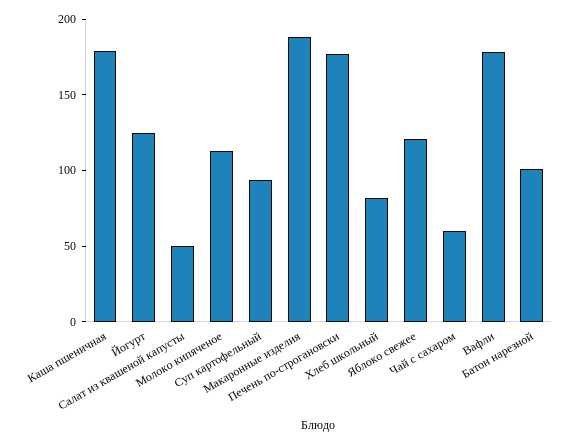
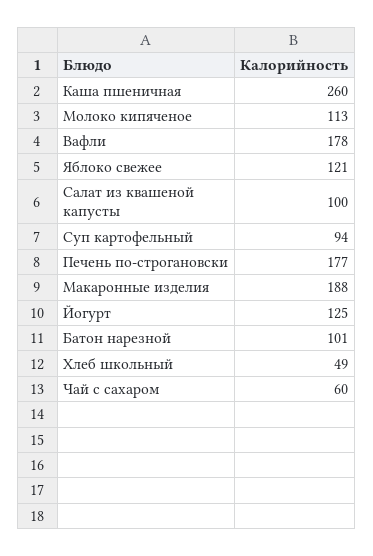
  {
-   "Каша пшеничная": 180,
+   "Каша пшеничная": 260,
    "Йогурт": 125,
-   "Салат из квашеной капусты": 50,
+   "Салат из квашеной капусты": 100,
    "Молоко кипяченое": 113,
    "Суп картофельный": 94,
    "Макаронные изделия": 188,
    "Печень по-строгановски": 177,
-   "Хлеб школьный": 80,
+   "Хлеб школьный": 49,
    "Яблоко свежее": 121,
    "Чай с сахаром": 60,
    "Вафли": 178,
    "Батон нарезной": 101
  }

